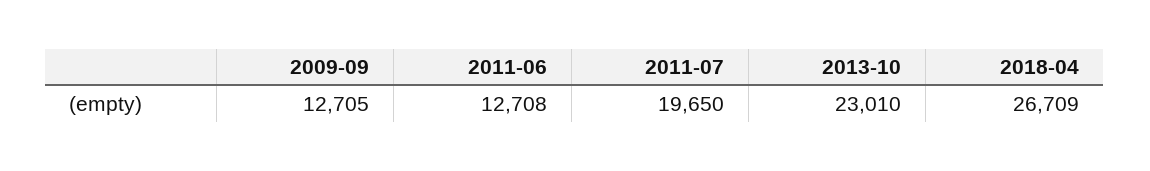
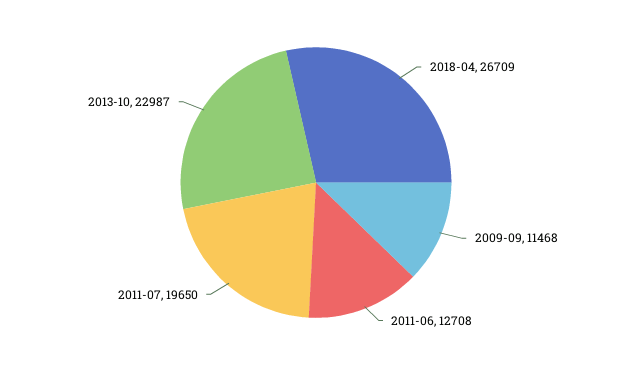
  {
-   "2009-09": 12705,
+   "2009-09": 11468,
    "2011-06": 12708,
    "2011-07": 19650,
-   "2013-10": 23010,
+   "2013-10": 22987,
    "2018-04": 26709
  }

